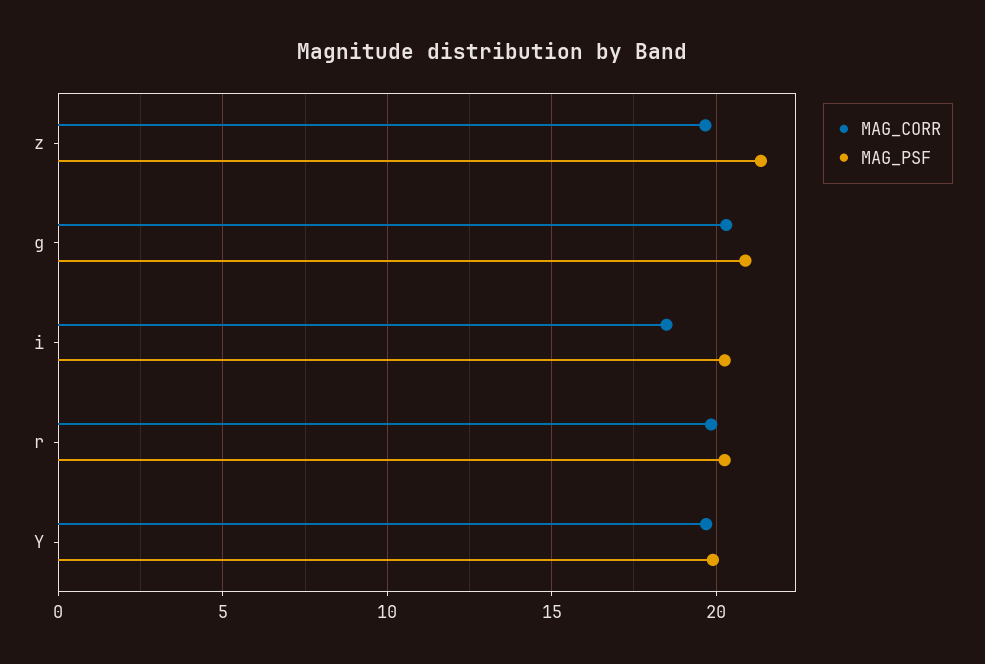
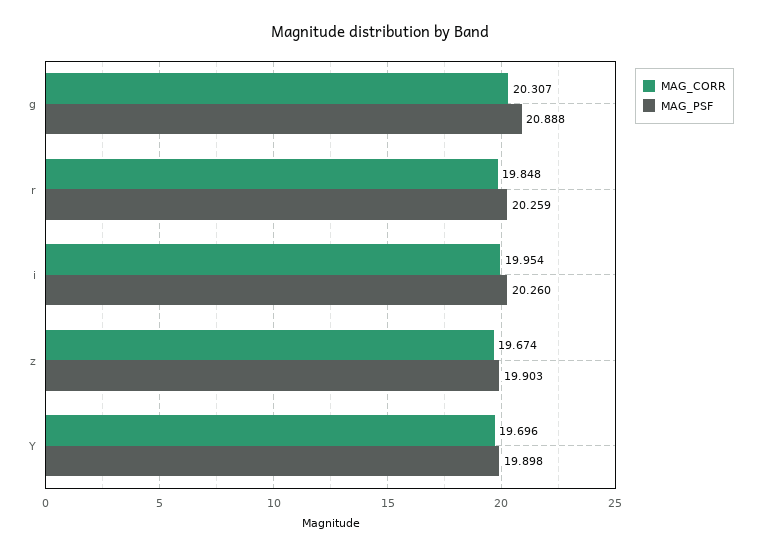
  {
    "MAG_CORR": {
      "z": 19.674,
      "g": 20.307,
-     "i": 18.5,
+     "i": 19.954,
      "r": 19.848,
      "Y": 19.696
    },
    "MAG_PSF": {
-     "z": 21.5,
+     "z": 19.903,
      "g": 20.888,
      "i": 20.26,
      "r": 20.259,
      "Y": 19.898
    }
  }

